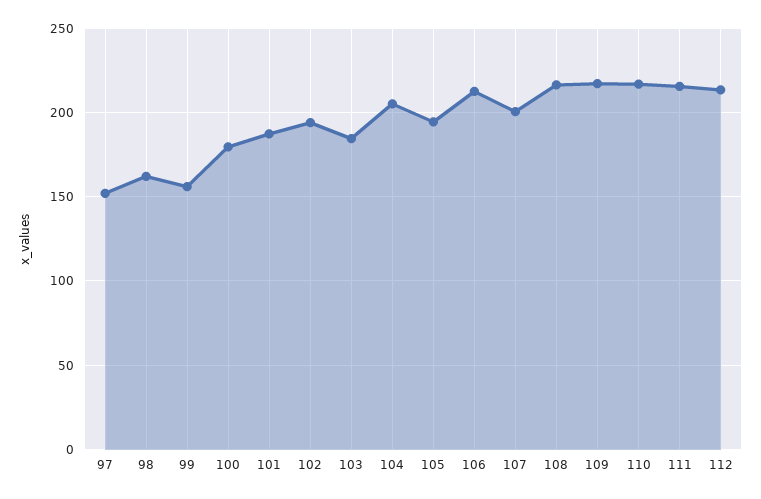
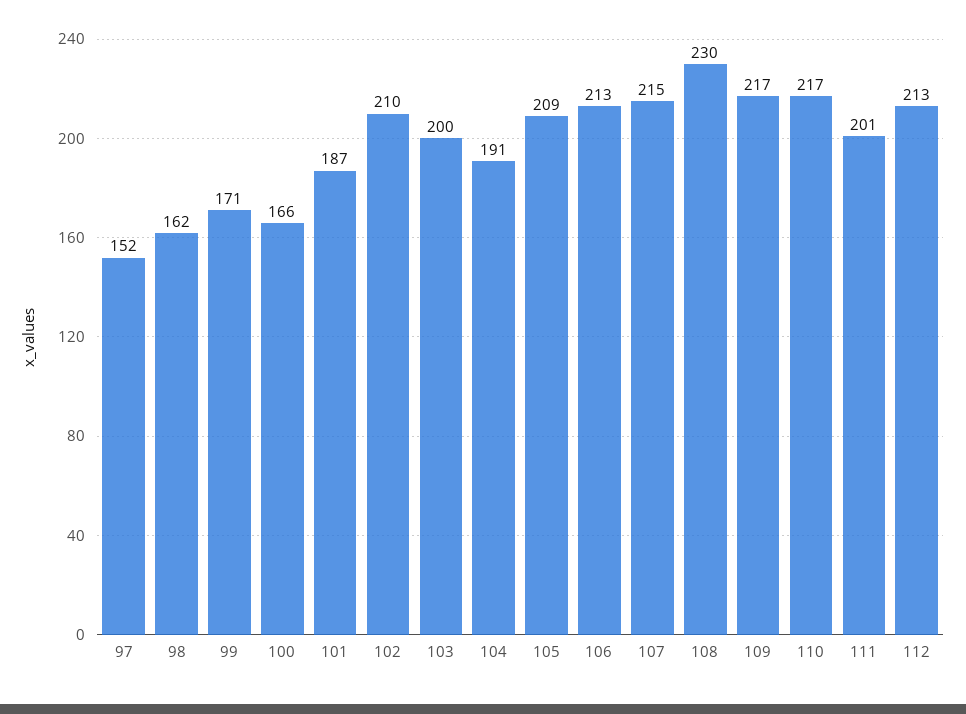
  {
    "97": 152,
    "98": 162,
-   "99": 155,
+   "99": 171,
-   "100": 180,
+   "100": 166,
    "101": 187,
-   "102": 195,
+   "102": 210,
-   "103": 185,
+   "103": 200,
-   "104": 205,
+   "104": 191,
-   "105": 195,
+   "105": 209,
    "106": 213,
-   "107": 200,
+   "107": 215,
-   "108": 215,
+   "108": 230,
    "109": 217,
    "110": 217,
-   "111": 215,
+   "111": 201,
    "112": 213
  }

